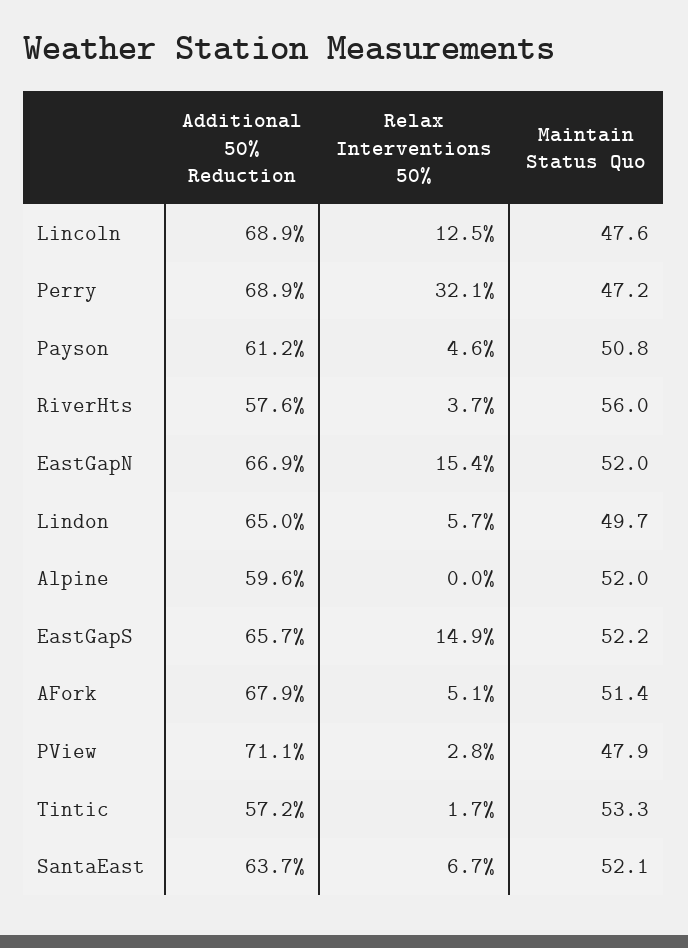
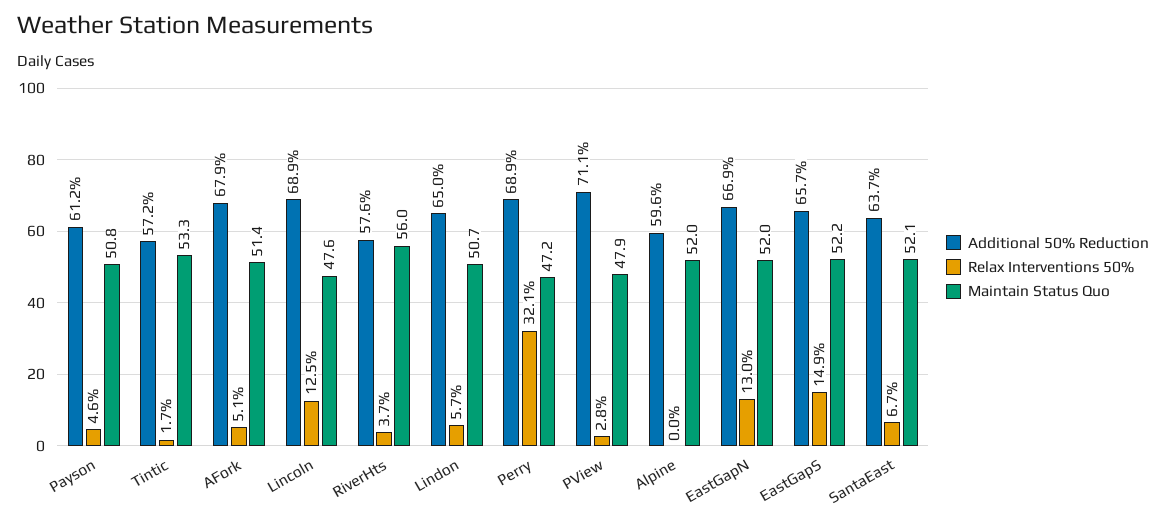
  {
    "Additional 50% Reduction": {
      "Lincoln": 68.9,
      "Perry": 68.9,
      "Payson": 61.2,
      "RiverHts": 57.6,
      "EastGapN": 66.9,
      "Lindon": 65,
      "Alpine": 59.6,
      "EastGapS": 65.7,
      "AFork": 67.9,
      "PView": 71.1,
      "Tintic": 57.2,
      "SantaEast": 63.7
    },
    "Relax Interventions 50%": {
      "Lincoln": 12.5,
      "Perry": 32.1,
      "Payson": 4.6,
      "RiverHts": 3.7,
-     "EastGapN": 15.4,
+     "EastGapN": 13,
      "Lindon": 5.7,
      "Alpine": 0,
      "EastGapS": 14.9,
      "AFork": 5.1,
      "PView": 2.8,
      "Tintic": 1.7,
      "SantaEast": 6.7
    },
    "Maintain Status Quo": {
      "Lincoln": 47.6,
      "Perry": 47.2,
      "Payson": 50.8,
      "RiverHts": 56,
      "EastGapN": 52,
-     "Lindon": 49.7,
+     "Lindon": 50.7,
      "Alpine": 52,
      "EastGapS": 52.2,
      "AFork": 51.4,
      "PView": 47.9,
      "Tintic": 53.3,
      "SantaEast": 52.1
    }
  }

